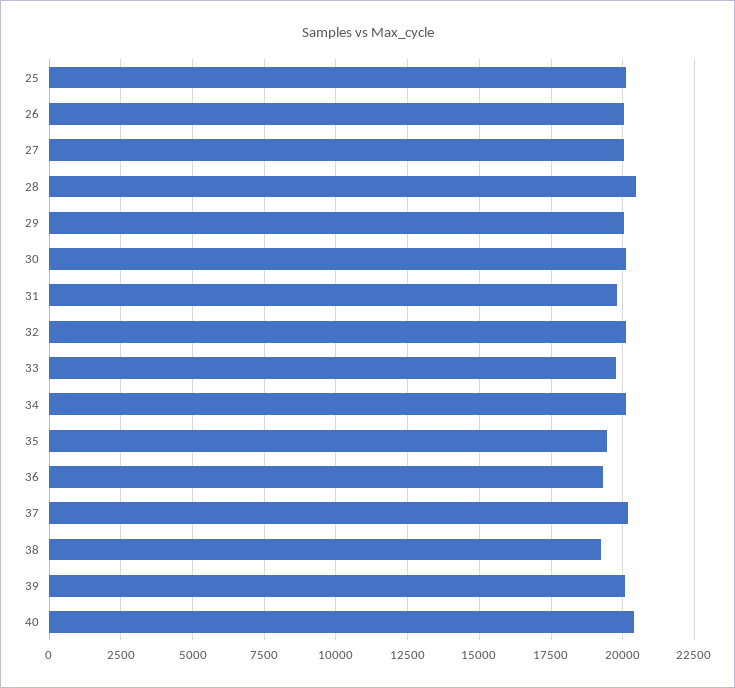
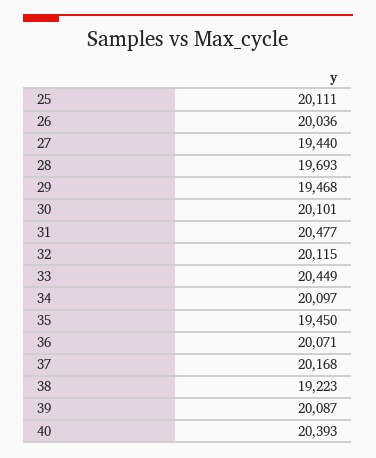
  {
    "25": 20111,
    "26": 20036,
-   "27": 20000,
+   "27": 19440,
-   "28": 20500,
+   "28": 19693,
-   "29": 20000,
+   "29": 19468,
    "30": 20101,
-   "31": 19750,
+   "31": 20477,
    "32": 20115,
-   "33": 19750,
+   "33": 20449,
    "34": 20097,
    "35": 19450,
-   "36": 19250,
+   "36": 20071,
    "37": 20168,
    "38": 19223,
    "39": 20087,
    "40": 20393
  }

